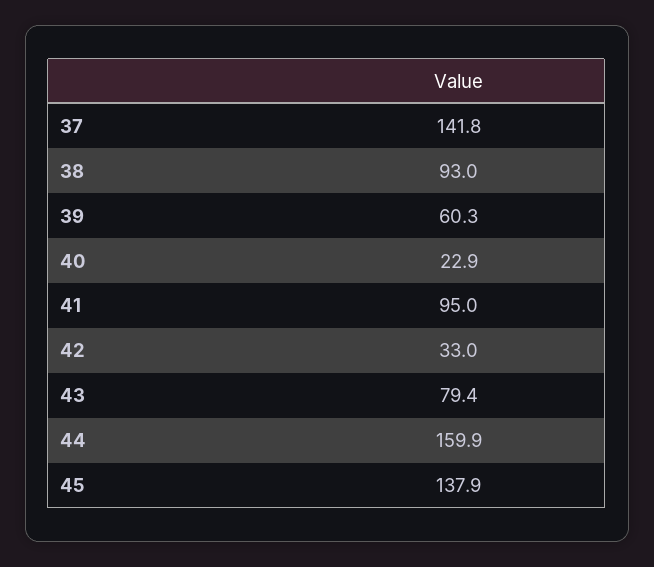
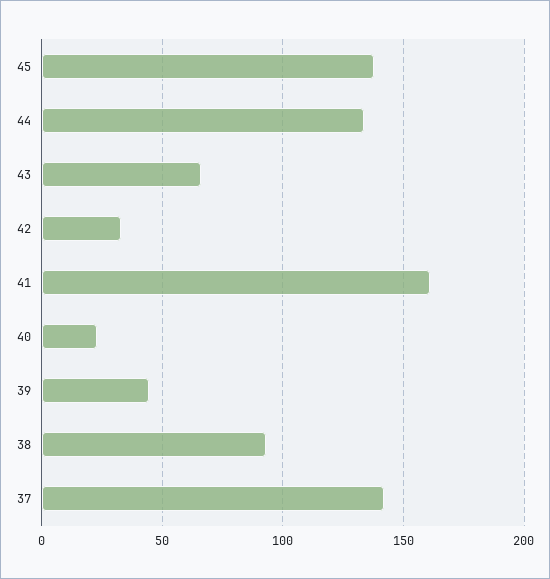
  {
    "37": 141.8,
    "38": 93,
-   "39": 60.3,
+   "39": 45,
    "40": 22.9,
-   "41": 95,
+   "41": 160,
    "42": 33,
-   "43": 79.4,
+   "43": 65,
-   "44": 159.9,
+   "44": 135,
    "45": 137.9
  }

